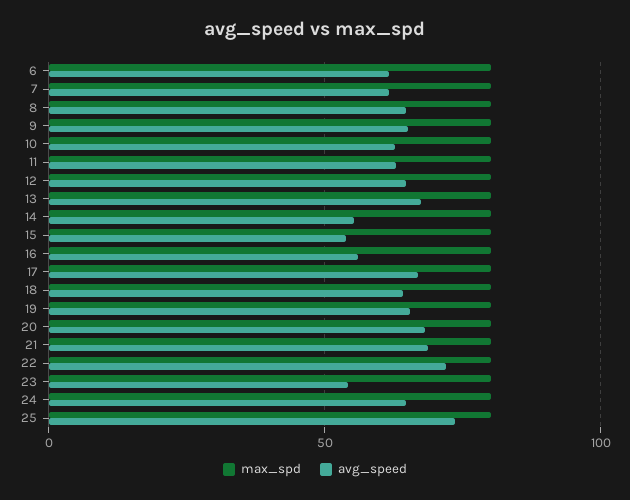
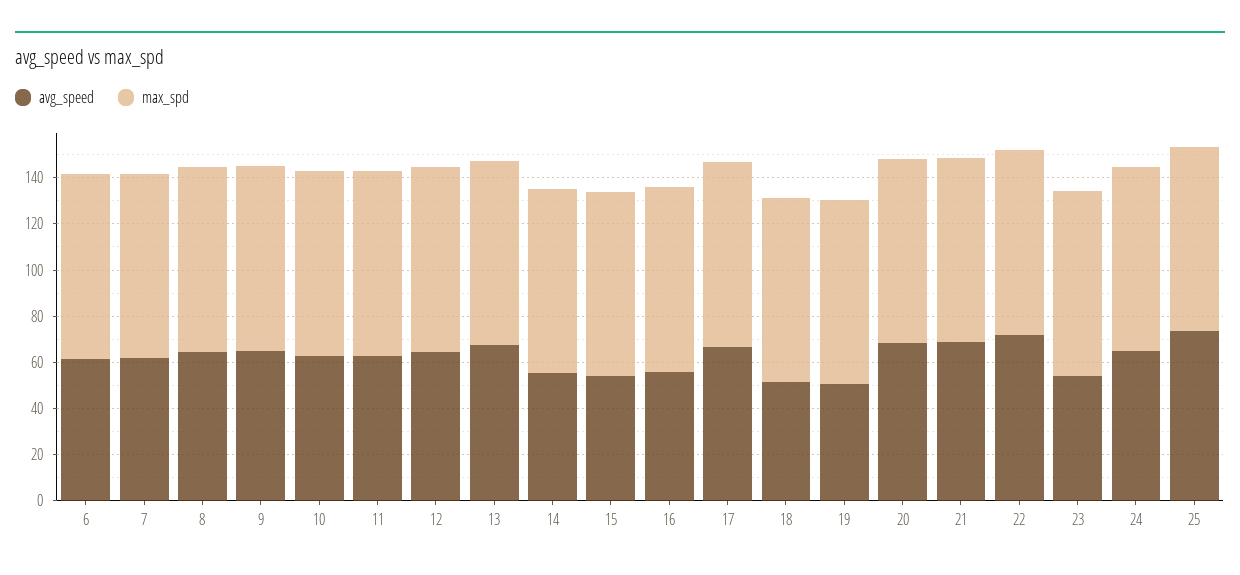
  {
    "max_spd": {
      "6": 80,
      "7": 80,
      "8": 80,
      "9": 80,
      "10": 80,
      "11": 80,
      "12": 80,
      "13": 80,
      "14": 80,
      "15": 80,
      "16": 80,
      "17": 80,
      "18": 80,
      "19": 80,
      "20": 80,
      "21": 80,
      "22": 80,
      "23": 80,
      "24": 80,
      "25": 80
    },
    "avg_speed": {
      "6": 60,
      "7": 60,
      "8": 65,
      "9": 65,
      "10": 65,
      "11": 65,
      "12": 65,
      "13": 65,
      "14": 55,
      "15": 55,
      "16": 55,
      "17": 65,
-     "18": 65,
+     "18": 50,
-     "19": 65,
+     "19": 50,
      "20": 70,
      "21": 70,
      "22": 70,
      "23": 55,
      "24": 65,
      "25": 75
    }
  }

